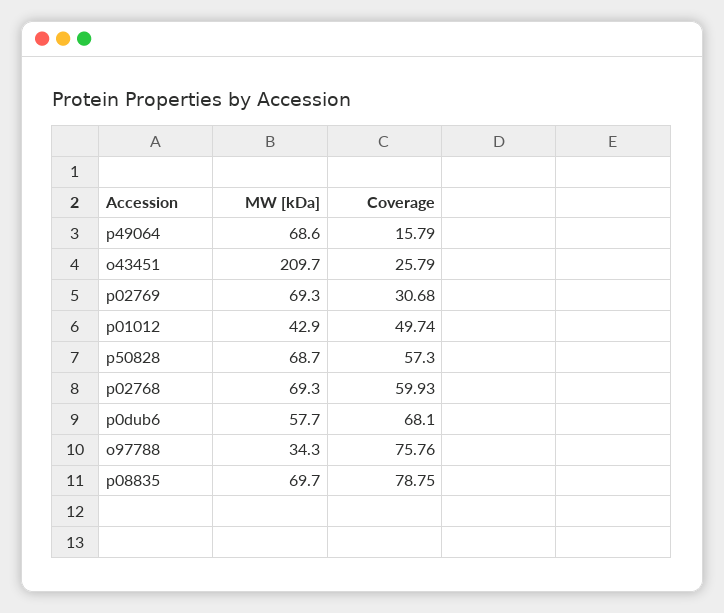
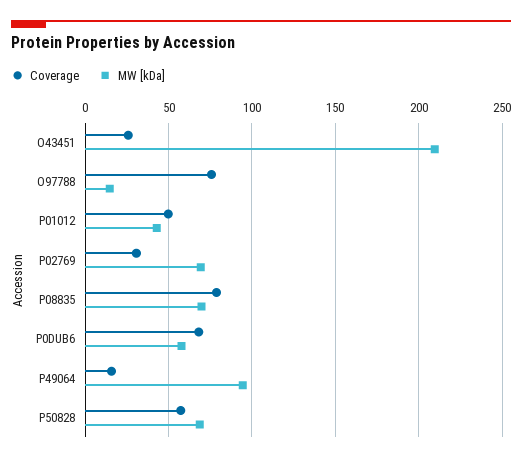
  {
    "MW [kDa]": {
-     "p49064": 68.6,
+     "p49064": 95,
      "o43451": 209.7,
      "p02769": 69.3,
      "p01012": 42.9,
      "p50828": 68.7,
-     "p02768": 69.3,
      "p0dub6": 57.7,
-     "o97788": 34.3,
+     "o97788": 15,
      "p08835": 69.7
    },
    "Coverage": {
      "p49064": 15.79,
      "o43451": 25.79,
      "p02769": 30.68,
      "p01012": 49.74,
      "p50828": 57.3,
-     "p02768": 59.93,
      "p0dub6": 68.1,
      "o97788": 75.76,
      "p08835": 78.75
    }
  }

